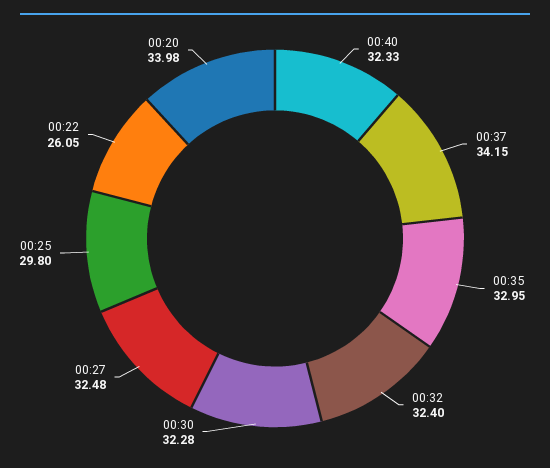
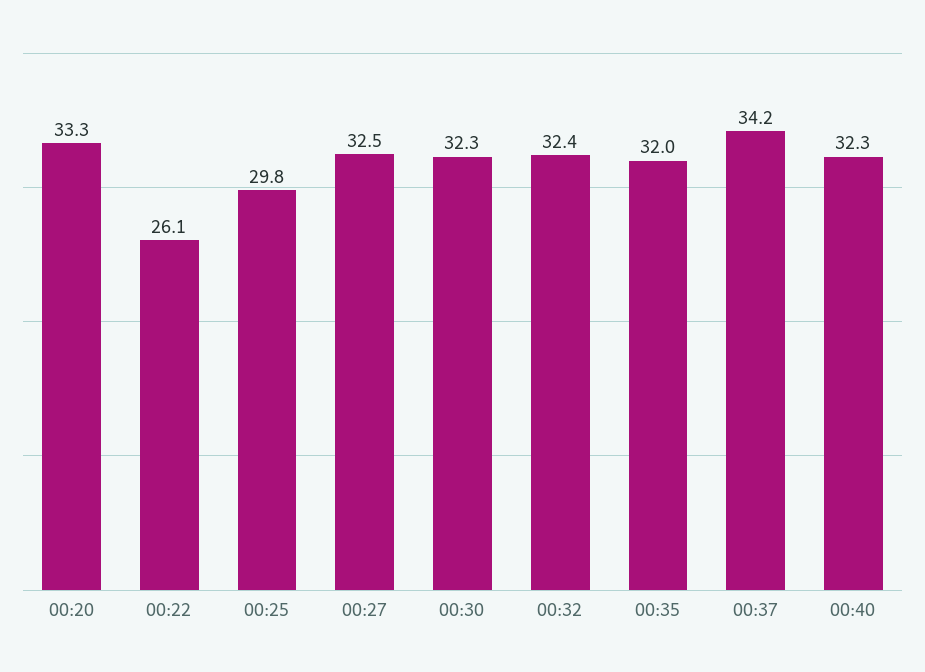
  {
    "00:40": 32.33,
    "00:37": 34.15,
-   "00:35": 32.95,
+   "00:35": 32,
    "00:32": 32.4,
    "00:30": 32.28,
    "00:27": 32.48,
    "00:25": 29.8,
    "00:22": 26.05,
-   "00:20": 33.98
+   "00:20": 33.3
  }

